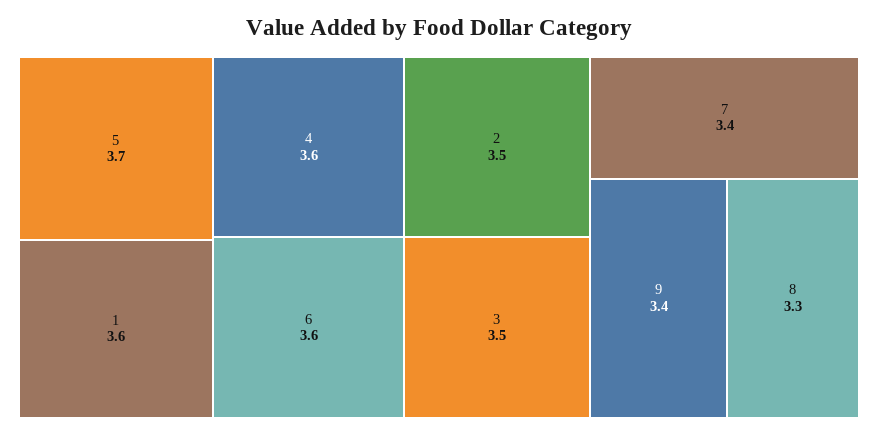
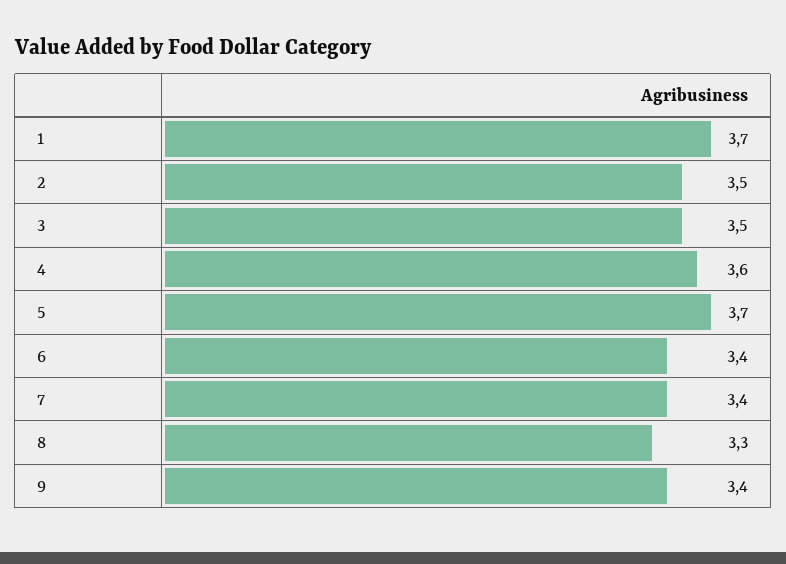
  {
    "5": 3.7,
-   "1": 3.6,
+   "1": 3.7,
    "4": 3.6,
-   "6": 3.6,
+   "6": 3.4,
    "2": 3.5,
    "3": 3.5,
    "7": 3.4,
    "9": 3.4,
    "8": 3.3
  }

